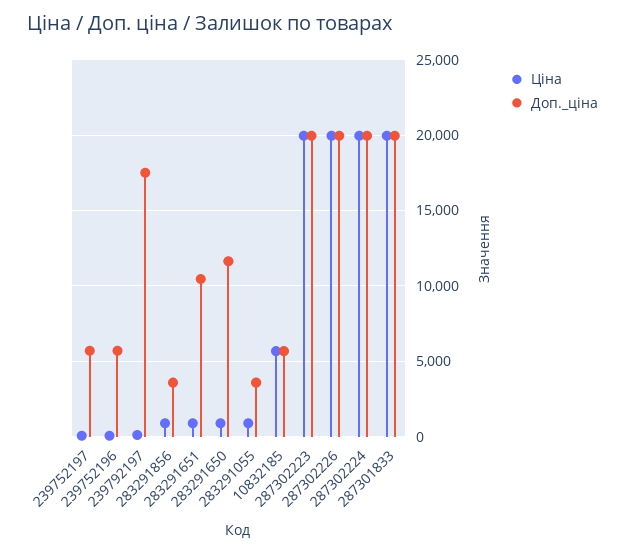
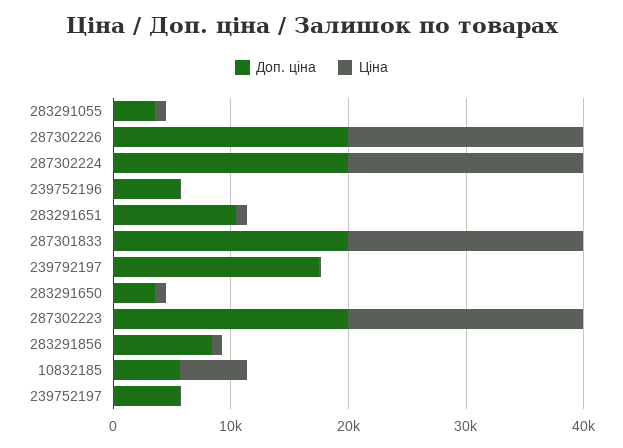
  {
    "Ціна": {
      "239752197": 0,
      "239752196": 0,
      "239792197": 0,
      "283291856": 1000,
      "283291651": 1000,
      "283291650": 1000,
      "283291055": 1000,
      "10832185": 5500,
      "287302223": 20000,
      "287302226": 20000,
      "287302224": 20000,
      "287301833": 20000
    },
    "Доп._ціна": {
      "239752197": 5500,
      "239752196": 5500,
      "239792197": 17500,
-     "283291856": 3500,
+     "283291856": 8000,
      "283291651": 10500,
-     "283291650": 11500,
+     "283291650": 4000,
      "283291055": 3500,
      "10832185": 5500,
      "287302223": 20000,
      "287302226": 20000,
      "287302224": 20000,
      "287301833": 20000
    }
  }

